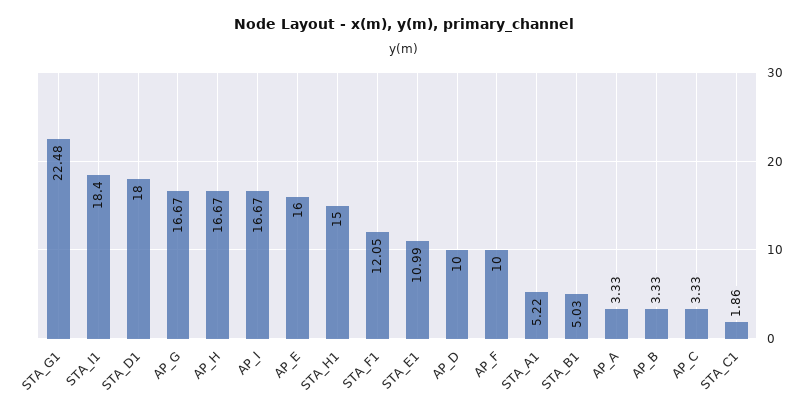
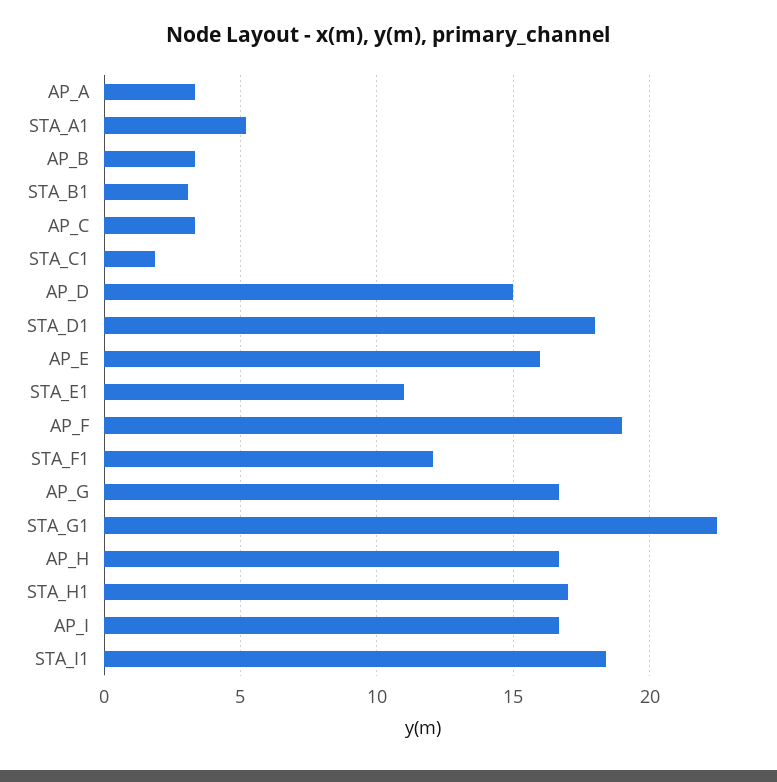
  {
    "STA_G1": 22.48,
    "STA_I1": 18.4,
    "STA_D1": 18,
    "AP_G": 16.67,
    "AP_H": 16.67,
    "AP_I": 16.67,
    "AP_E": 16,
-   "STA_H1": 15,
+   "STA_H1": 17,
    "STA_F1": 12.05,
    "STA_E1": 10.99,
-   "AP_D": 10,
+   "AP_D": 15,
-   "AP_F": 10,
+   "AP_F": 19,
    "STA_A1": 5.22,
-   "STA_B1": 5.03,
+   "STA_B1": 3,
    "AP_A": 3.33,
    "AP_B": 3.33,
    "AP_C": 3.33,
    "STA_C1": 1.86
  }

